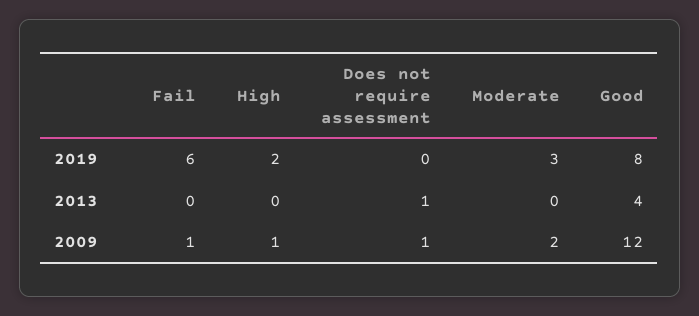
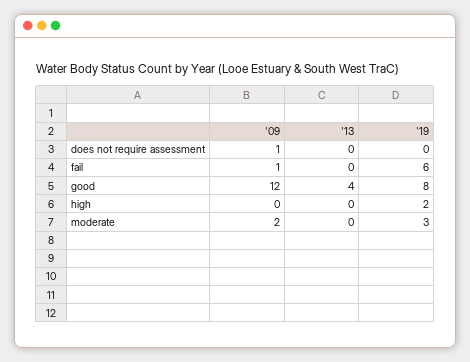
  {
    "Fail": {
      "2019": 6,
      "2013": 0,
      "2009": 1
    },
    "High": {
      "2019": 2,
      "2013": 0,
-     "2009": 1
+     "2009": 0
    },
    "Does not require assessment": {
      "2019": 0,
-     "2013": 1,
+     "2013": 0,
      "2009": 1
    },
    "Moderate": {
      "2019": 3,
      "2013": 0,
      "2009": 2
    },
    "Good": {
      "2019": 8,
      "2013": 4,
      "2009": 12
    }
  }

